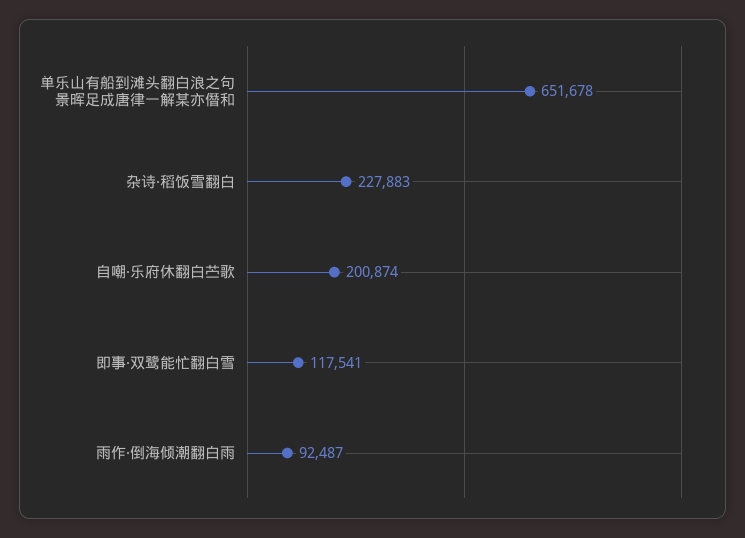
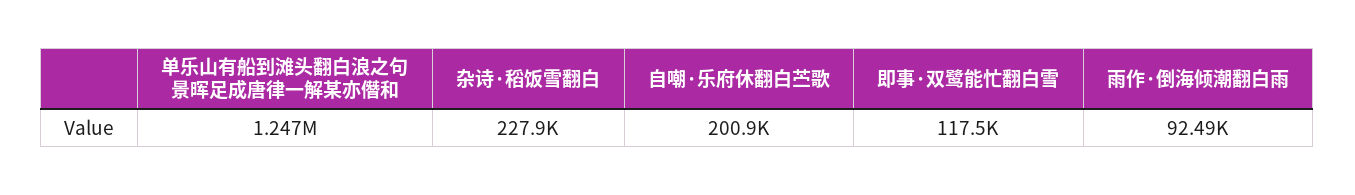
  {
-   "单乐山有船到滩头翻白浪之句景晖足成唐律一解某亦僭和": 651678,
+   "单乐山有船到滩头翻白浪之句景晖足成唐律一解某亦僭和": 1247000,
    "杂诗·稻饭雪翻白": 227883,
    "自嘲·乐府休翻白苎歌": 200874,
    "即事·双鹭能忙翻白雪": 117541,
    "雨作·倒海倾潮翻白雨": 92487
  }

